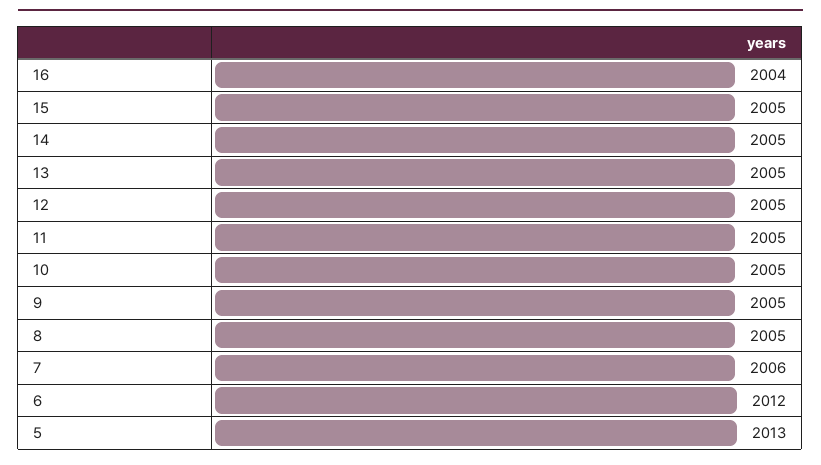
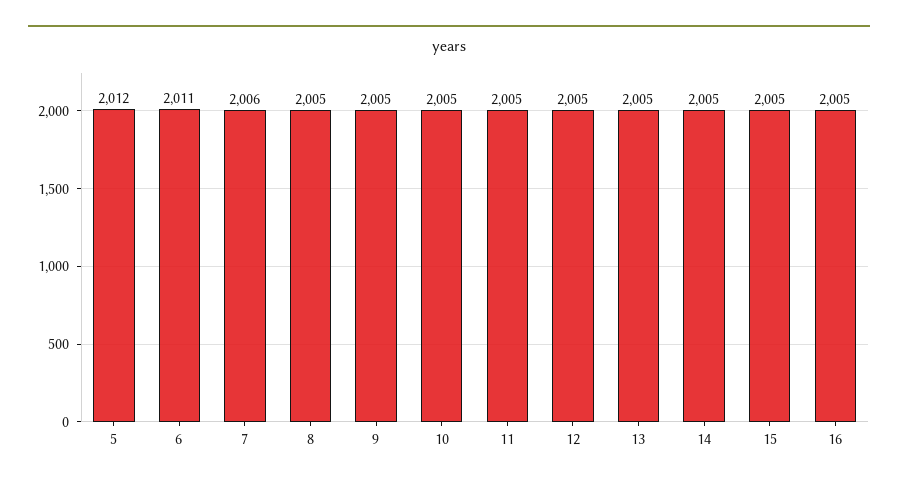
  {
-   "16": 2004,
+   "16": 2005,
    "15": 2005,
    "14": 2005,
    "13": 2005,
    "12": 2005,
    "11": 2005,
    "10": 2005,
    "9": 2005,
    "8": 2005,
    "7": 2006,
-   "6": 2012,
+   "6": 2011,
-   "5": 2013
+   "5": 2012
  }

